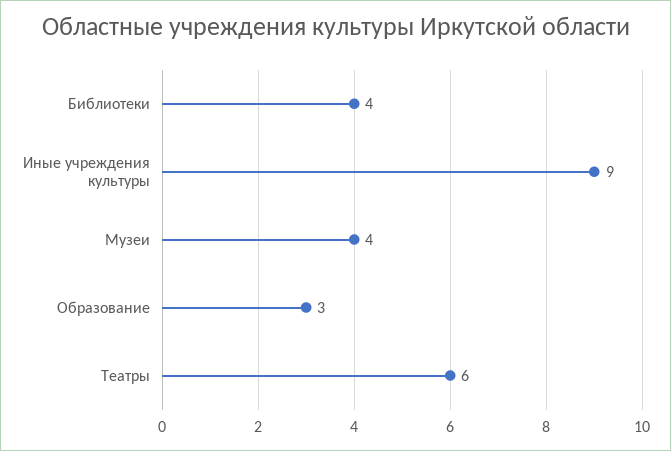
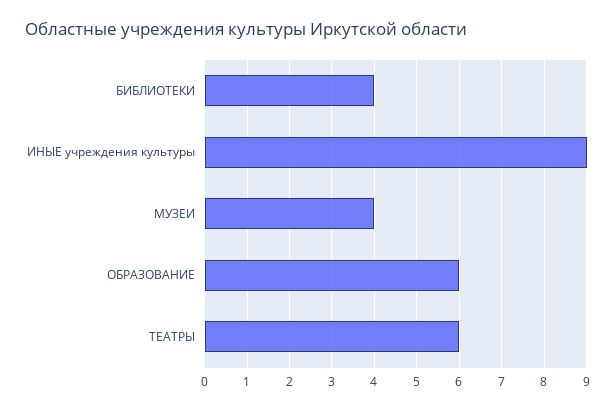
  {
    "Библиотеки": 4,
    "Иные учреждения культуры": 9,
    "Музеи": 4,
-   "Образование": 3,
+   "Образование": 6,
    "Театры": 6
  }

